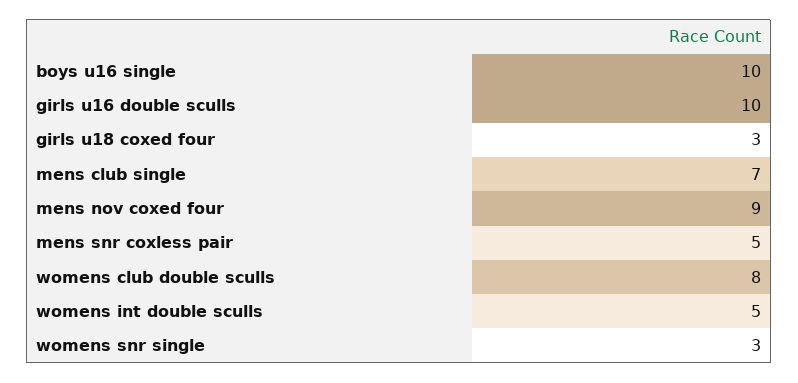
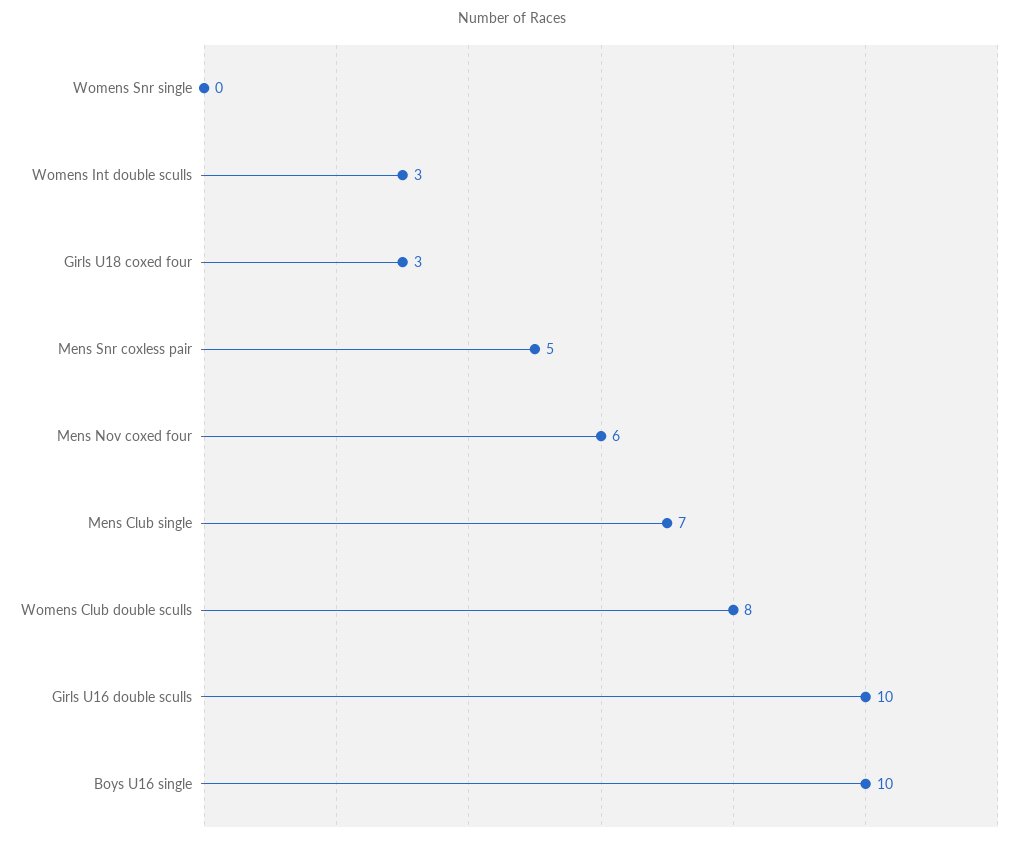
  {
    "boys u16 single": 10,
    "girls u16 double sculls": 10,
    "girls u18 coxed four": 3,
    "mens club single": 7,
-   "mens nov coxed four": 9,
+   "mens nov coxed four": 6,
    "mens snr coxless pair": 5,
    "womens club double sculls": 8,
-   "womens int double sculls": 5,
+   "womens int double sculls": 3,
-   "womens snr single": 3
+   "womens snr single": 0
  }

